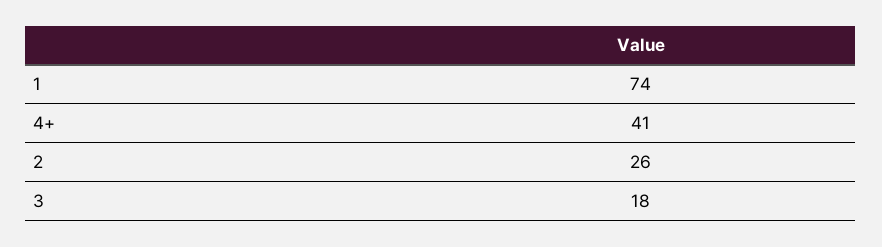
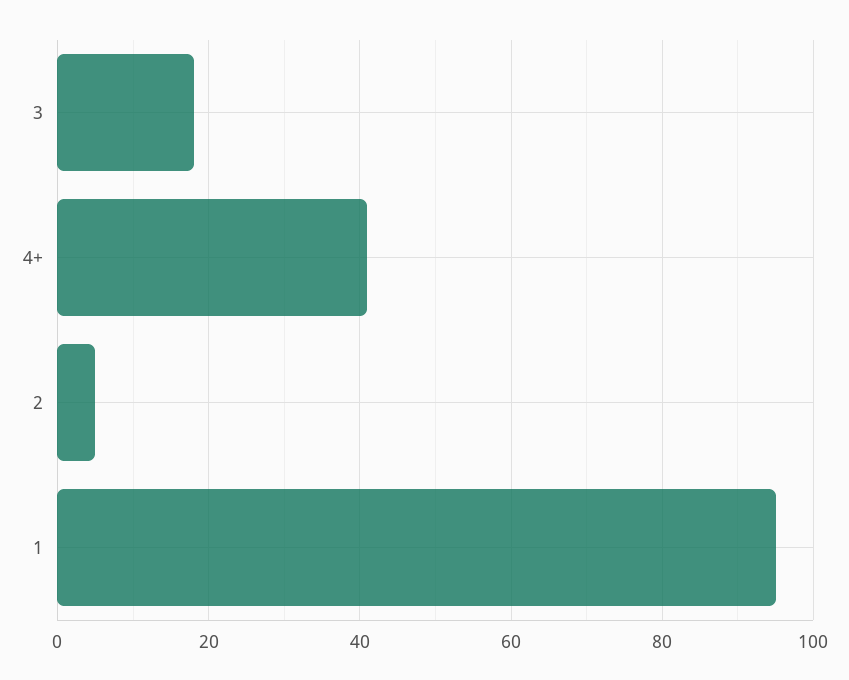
  {
-   "1": 74,
+   "1": 95,
    "4+": 41,
-   "2": 26,
+   "2": 5,
    "3": 18
  }

